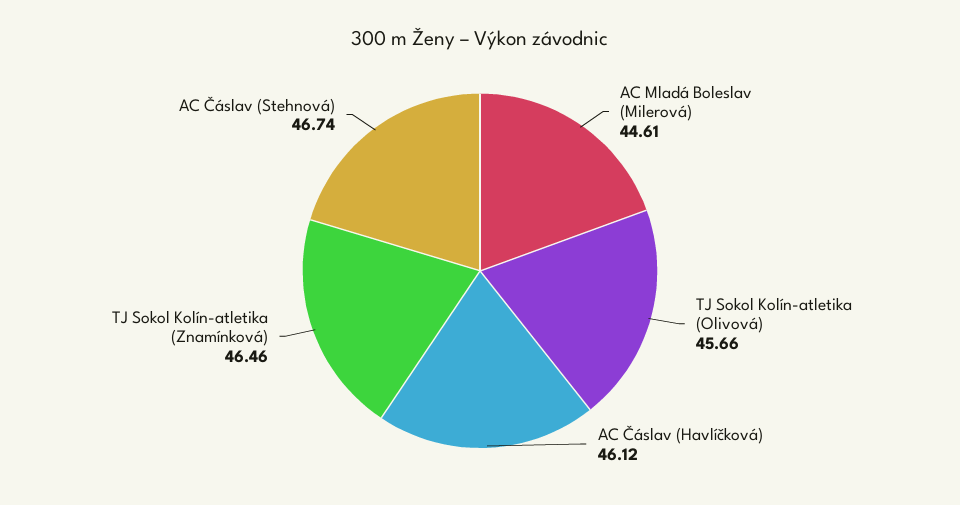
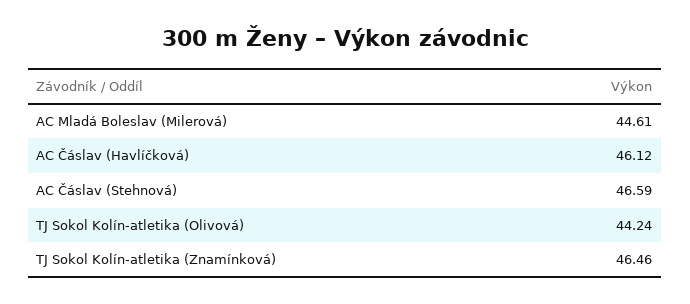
  {
    "AC Mladá Boleslav (Milerová)": 44.61,
-   "TJ Sokol Kolín-atletika (Olivová)": 45.66,
+   "TJ Sokol Kolín-atletika (Olivová)": 44.24,
    "AC Čáslav (Havlíčková)": 46.12,
    "TJ Sokol Kolín-atletika (Znamínková)": 46.46,
-   "AC Čáslav (Stehnová)": 46.74
+   "AC Čáslav (Stehnová)": 46.59
  }

